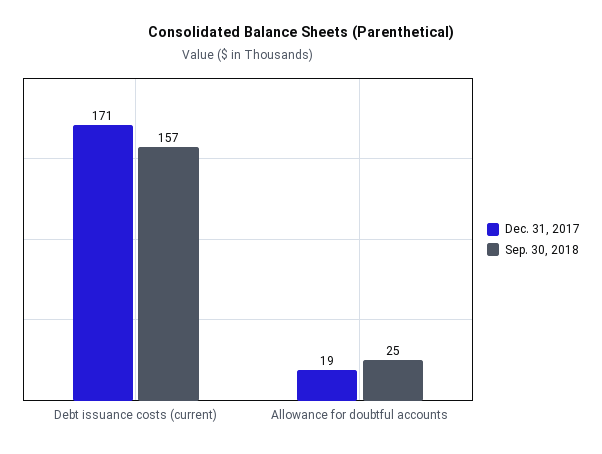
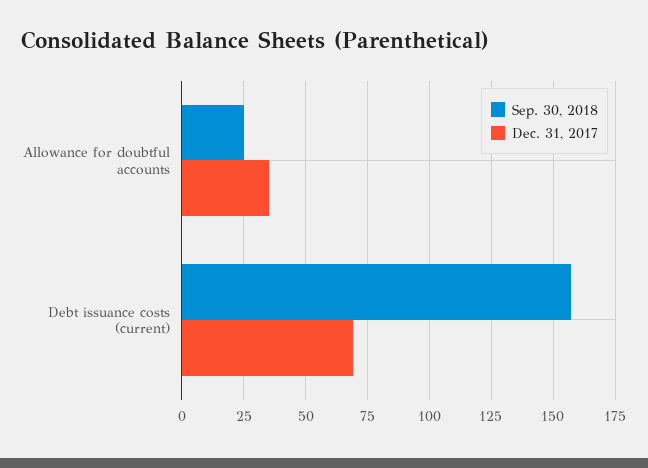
  {
    "Dec. 31, 2017": {
-     "Debt issuance costs (current)": 171,
+     "Debt issuance costs (current)": 70,
-     "Allowance for doubtful accounts": 19
+     "Allowance for doubtful accounts": 35
    },
    "Sep. 30, 2018": {
      "Debt issuance costs (current)": 157,
      "Allowance for doubtful accounts": 25
    }
  }

